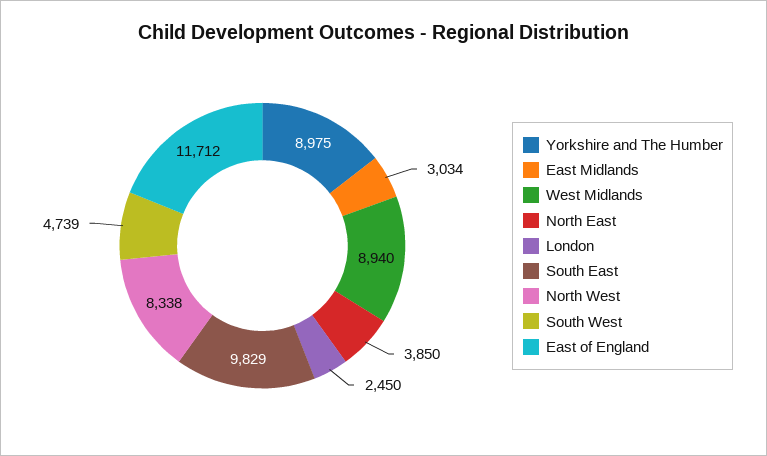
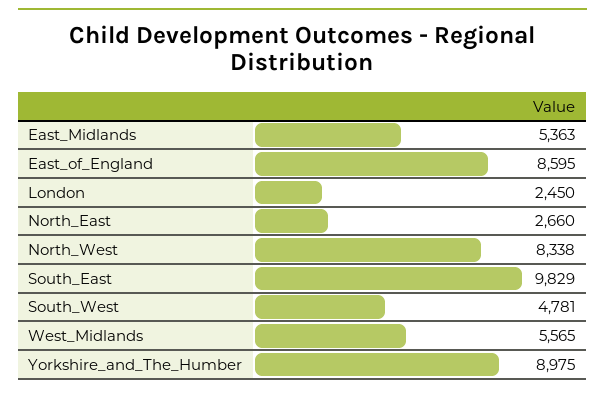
  {
    "Yorkshire and The Humber": 8975,
-   "East Midlands": 3034,
+   "East Midlands": 5363,
-   "West Midlands": 8940,
+   "West Midlands": 5565,
-   "North East": 3850,
+   "North East": 2660,
    "London": 2450,
    "South East": 9829,
    "North West": 8338,
-   "South West": 4739,
+   "South West": 4781,
-   "East of England": 11712
+   "East of England": 8595
  }

